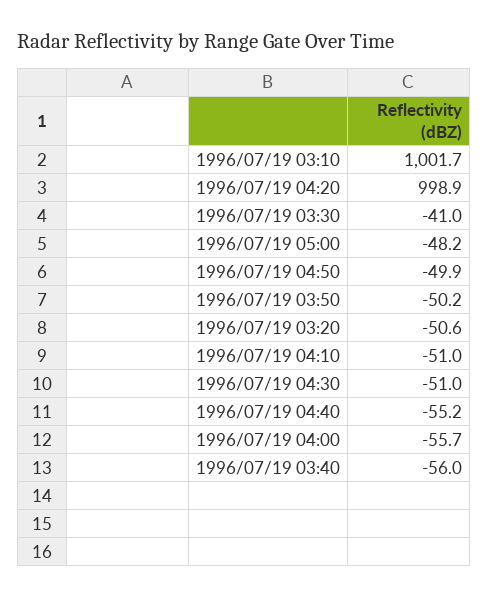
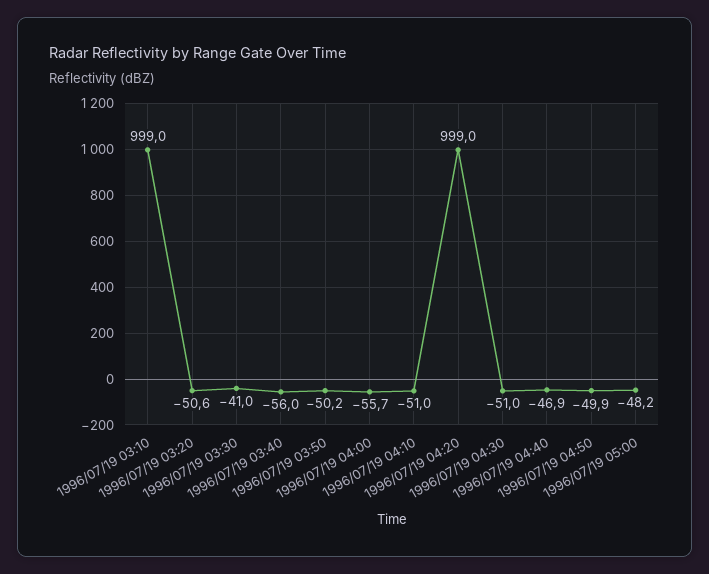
  {
-   "1996/07/19 03:10": 1001.7,
+   "1996/07/19 03:10": 999,
-   "1996/07/19 04:20": 998.9,
+   "1996/07/19 04:20": 999,
    "1996/07/19 03:30": -41,
    "1996/07/19 05:00": -48.2,
    "1996/07/19 04:50": -49.9,
    "1996/07/19 03:50": -50.2,
    "1996/07/19 03:20": -50.6,
    "1996/07/19 04:10": -51,
    "1996/07/19 04:30": -51,
-   "1996/07/19 04:40": -55.2,
+   "1996/07/19 04:40": -46.9,
    "1996/07/19 04:00": -55.7,
    "1996/07/19 03:40": -56
  }

